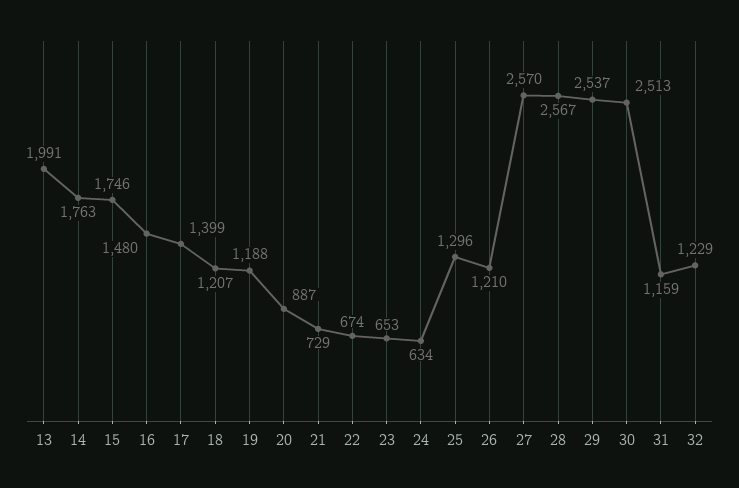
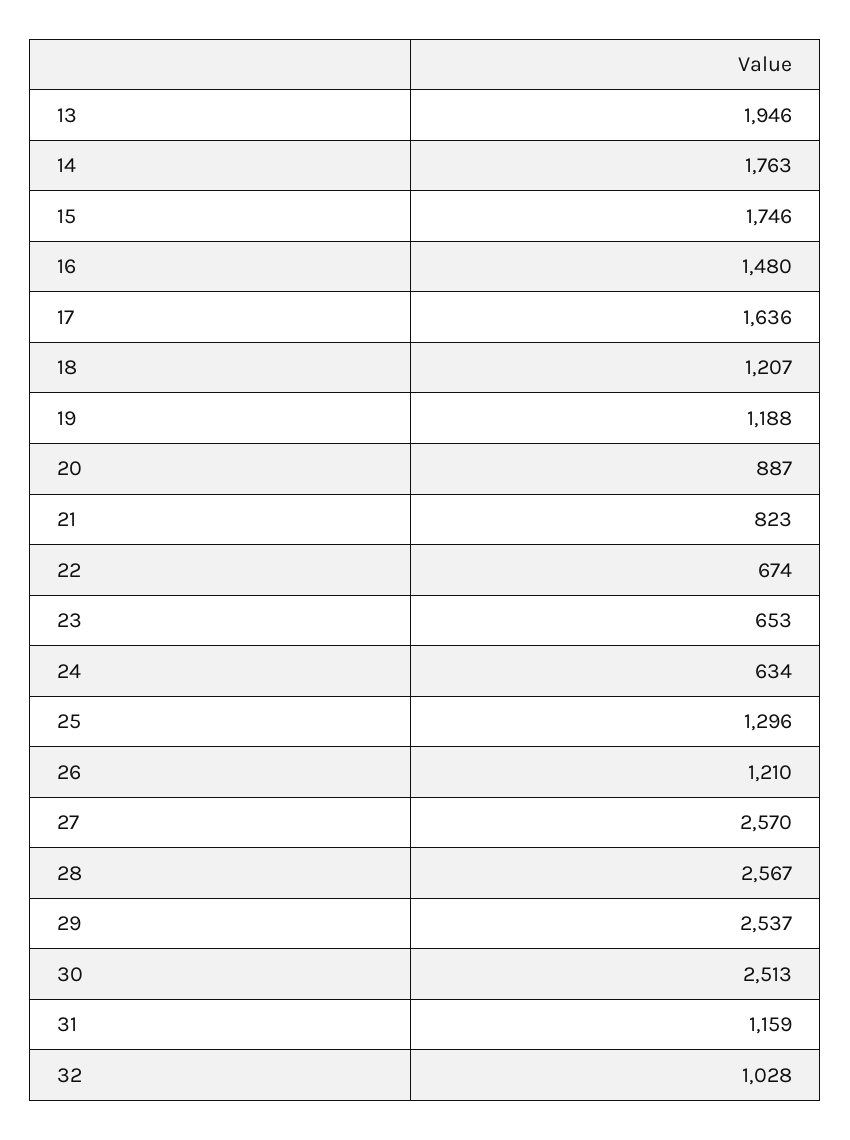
  {
-   "13": 1991,
+   "13": 1946,
    "14": 1763,
    "15": 1746,
    "16": 1480,
-   "17": 1399,
+   "17": 1636,
    "18": 1207,
    "19": 1188,
    "20": 887,
-   "21": 729,
+   "21": 823,
    "22": 674,
    "23": 653,
    "24": 634,
    "25": 1296,
    "26": 1210,
    "27": 2570,
    "28": 2567,
    "29": 2537,
    "30": 2513,
    "31": 1159,
-   "32": 1229
+   "32": 1028
  }

